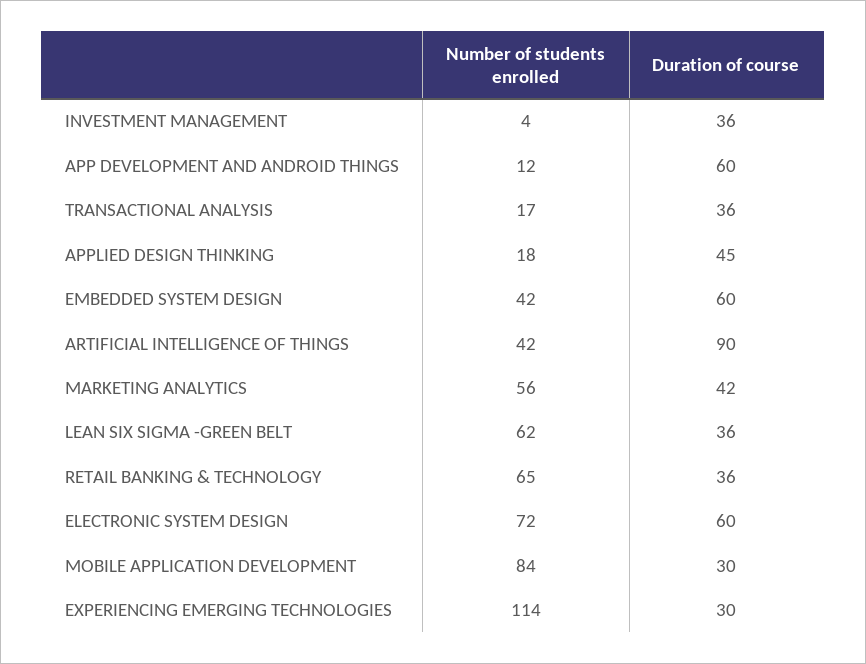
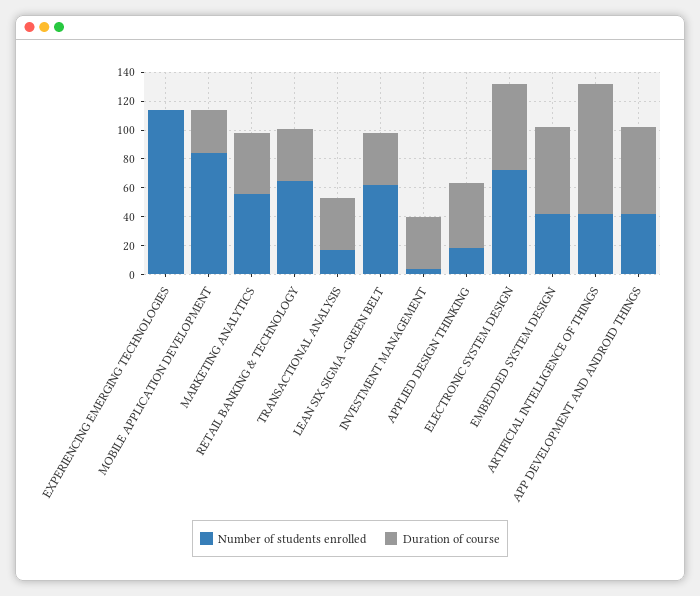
  {
    "Number of students enrolled": {
      "INVESTMENT MANAGEMENT": 4,
-     "APP DEVELOPMENT AND ANDROID THINGS": 12,
+     "APP DEVELOPMENT AND ANDROID THINGS": 40,
      "TRANSACTIONAL ANALYSIS": 17,
      "APPLIED DESIGN THINKING": 18,
      "EMBEDDED SYSTEM DESIGN": 42,
      "ARTIFICIAL INTELLIGENCE OF THINGS": 42,
      "MARKETING ANALYTICS": 56,
      "LEAN SIX SIGMA -GREEN BELT": 62,
      "RETAIL BANKING & TECHNOLOGY": 65,
      "ELECTRONIC SYSTEM DESIGN": 72,
      "MOBILE APPLICATION DEVELOPMENT": 84,
      "EXPERIENCING EMERGING TECHNOLOGIES": 114
    },
    "Duration of course": {
      "INVESTMENT MANAGEMENT": 36,
      "APP DEVELOPMENT AND ANDROID THINGS": 60,
      "TRANSACTIONAL ANALYSIS": 36,
      "APPLIED DESIGN THINKING": 45,
      "EMBEDDED SYSTEM DESIGN": 60,
      "ARTIFICIAL INTELLIGENCE OF THINGS": 90,
      "MARKETING ANALYTICS": 42,
      "LEAN SIX SIGMA -GREEN BELT": 36,
      "RETAIL BANKING & TECHNOLOGY": 36,
      "ELECTRONIC SYSTEM DESIGN": 60,
      "MOBILE APPLICATION DEVELOPMENT": 30,
-     "EXPERIENCING EMERGING TECHNOLOGIES": 30
+     "EXPERIENCING EMERGING TECHNOLOGIES": 0
    }
  }

